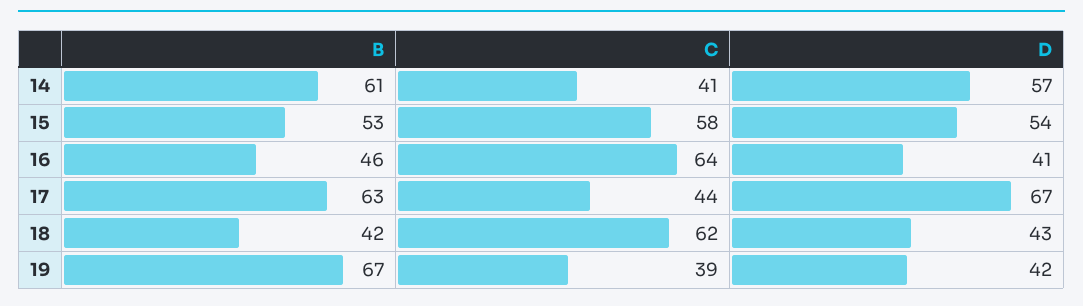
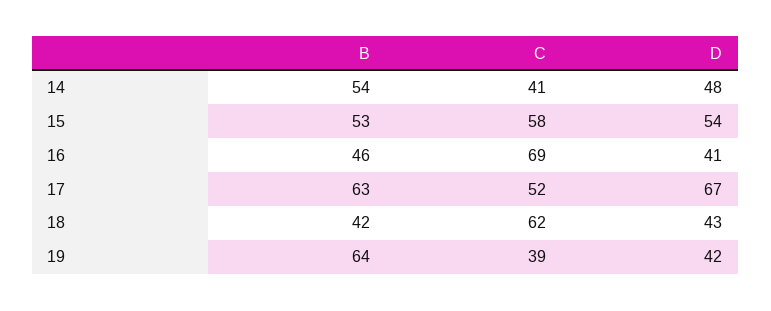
  {
    "B": {
-     "14": 61,
+     "14": 54,
      "15": 53,
      "16": 46,
      "17": 63,
      "18": 42,
-     "19": 67
+     "19": 64
    },
    "C": {
      "14": 41,
      "15": 58,
-     "16": 64,
+     "16": 69,
-     "17": 44,
+     "17": 52,
      "18": 62,
      "19": 39
    },
    "D": {
-     "14": 57,
+     "14": 48,
      "15": 54,
      "16": 41,
      "17": 67,
      "18": 43,
      "19": 42
    }
  }

